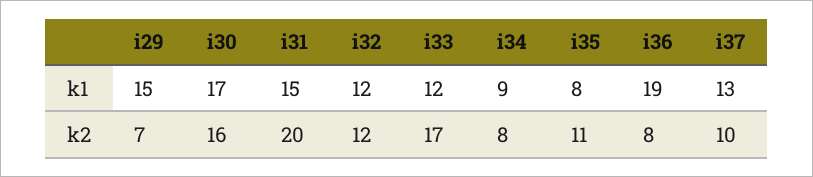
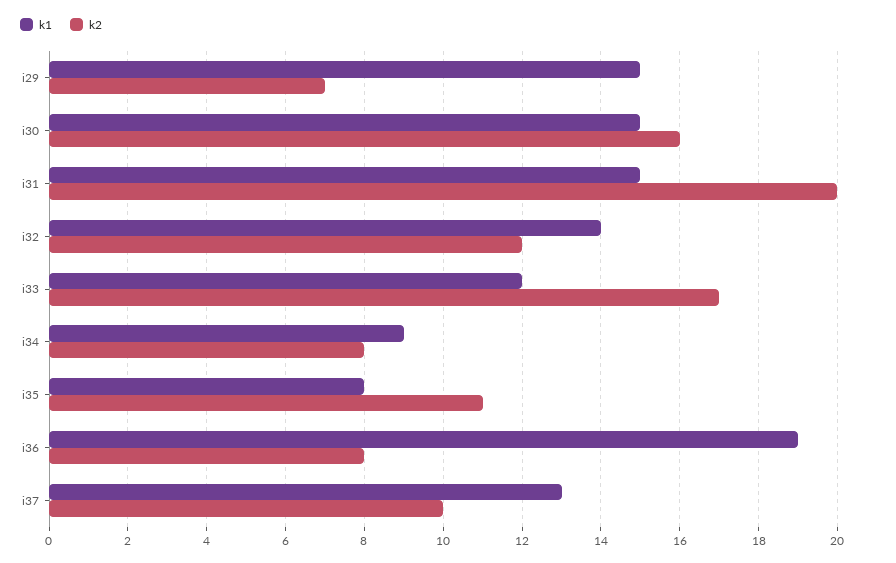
  {
    "k1": {
      "i29": 15,
-     "i30": 17,
+     "i30": 15,
      "i31": 15,
-     "i32": 12,
+     "i32": 14,
      "i33": 12,
      "i34": 9,
      "i35": 8,
      "i36": 19,
      "i37": 13
    },
    "k2": {
      "i29": 7,
      "i30": 16,
      "i31": 20,
      "i32": 12,
      "i33": 17,
      "i34": 8,
      "i35": 11,
      "i36": 8,
      "i37": 10
    }
  }

